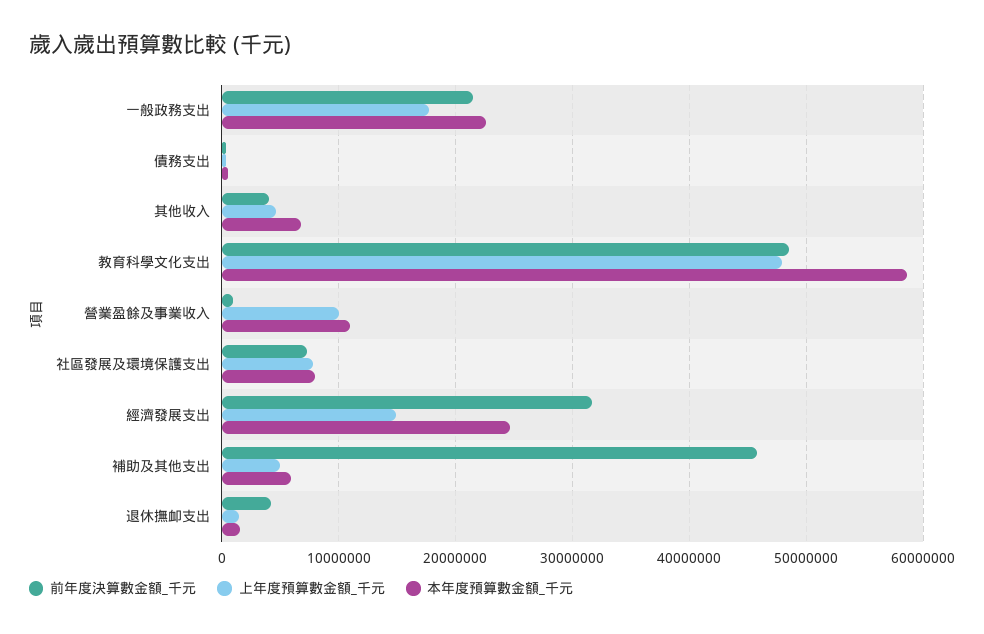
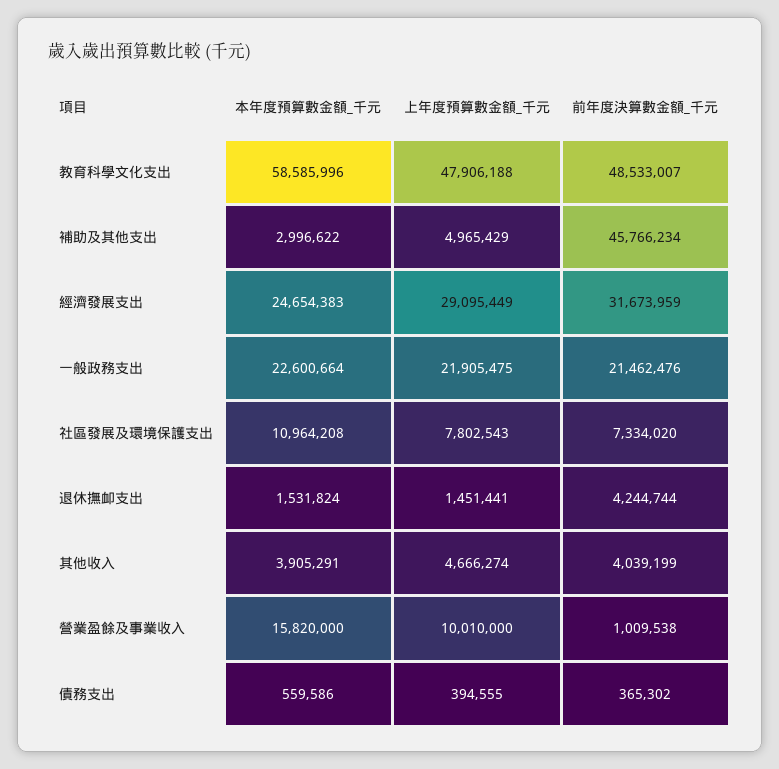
  {
    "前年度決算數金額_千元": {
      "一般政務支出": 21462476,
      "債務支出": 365302,
      "其他收入": 4039199,
      "教育科學文化支出": 48533007,
      "營業盈餘及事業收入": 1009538,
      "社區發展及環境保護支出": 7334020,
      "經濟發展支出": 31673959,
      "補助及其他支出": 45766234,
      "退休撫卹支出": 4244744
    },
    "上年度預算數金額_千元": {
-     "一般政務支出": 18000000,
+     "一般政務支出": 21905475,
      "債務支出": 394555,
      "其他收入": 4666274,
      "教育科學文化支出": 47906188,
      "營業盈餘及事業收入": 10010000,
      "社區發展及環境保護支出": 7802543,
-     "經濟發展支出": 15000000,
+     "經濟發展支出": 29095449,
      "補助及其他支出": 4965429,
      "退休撫卹支出": 1451441
    },
    "本年度預算數金額_千元": {
      "一般政務支出": 22600664,
      "債務支出": 559586,
-     "其他收入": 7000000,
+     "其他收入": 3905291,
      "教育科學文化支出": 58585996,
-     "營業盈餘及事業收入": 11000000,
+     "營業盈餘及事業收入": 15820000,
-     "社區發展及環境保護支出": 8000000,
+     "社區發展及環境保護支出": 10964208,
      "經濟發展支出": 24654383,
-     "補助及其他支出": 6000000,
+     "補助及其他支出": 2996622,
      "退休撫卹支出": 1531824
    }
  }

